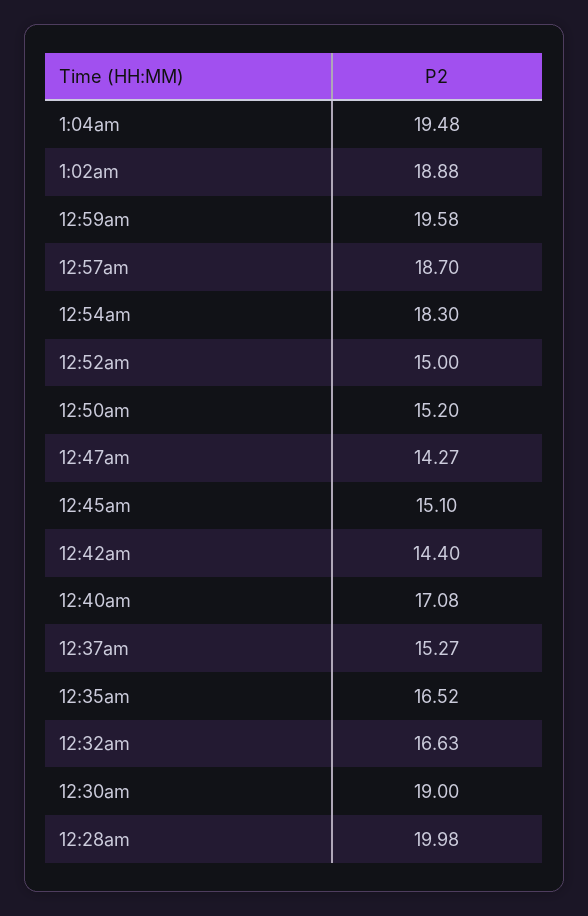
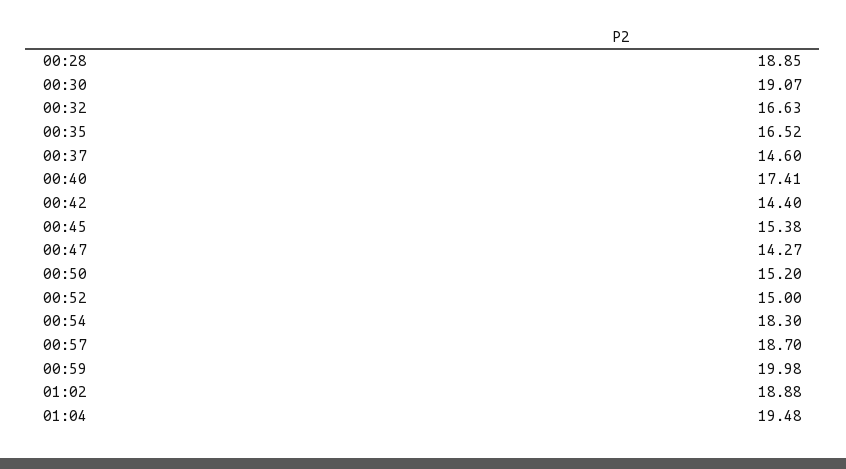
  {
    "1:04am": 19.48,
    "1:02am": 18.88,
-   "12:59am": 19.58,
+   "12:59am": 19.98,
    "12:57am": 18.7,
    "12:54am": 18.3,
    "12:52am": 15,
    "12:50am": 15.2,
    "12:47am": 14.27,
-   "12:45am": 15.1,
+   "12:45am": 15.38,
    "12:42am": 14.4,
-   "12:40am": 17.08,
+   "12:40am": 17.41,
-   "12:37am": 15.27,
+   "12:37am": 14.6,
    "12:35am": 16.52,
    "12:32am": 16.63,
-   "12:30am": 19,
+   "12:30am": 19.07,
-   "12:28am": 19.98
+   "12:28am": 18.85
  }

